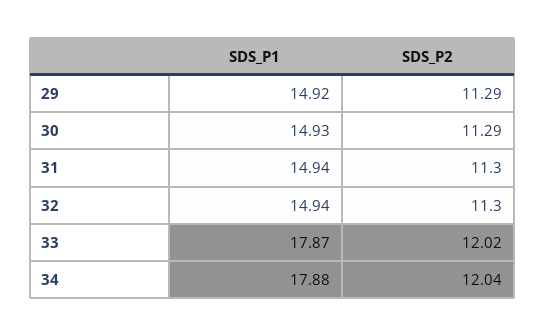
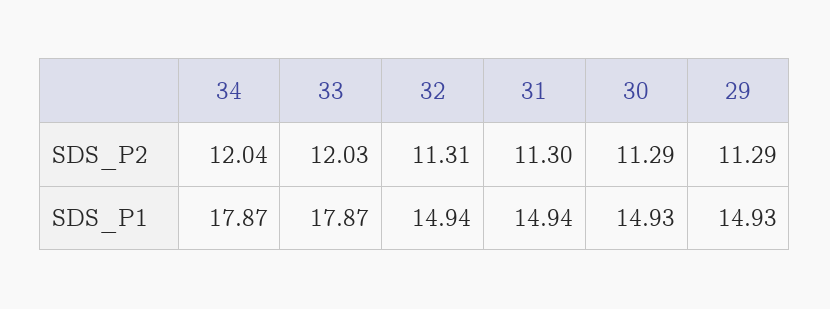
  {
    "SDS_P1": {
-     "29": 14.92,
+     "29": 14.93,
      "30": 14.93,
      "31": 14.94,
      "32": 14.94,
      "33": 17.87,
-     "34": 17.88
+     "34": 17.87
    },
    "SDS_P2": {
      "29": 11.29,
      "30": 11.29,
      "31": 11.3,
-     "32": 11.3,
+     "32": 11.31,
-     "33": 12.02,
+     "33": 12.03,
      "34": 12.04
    }
  }

